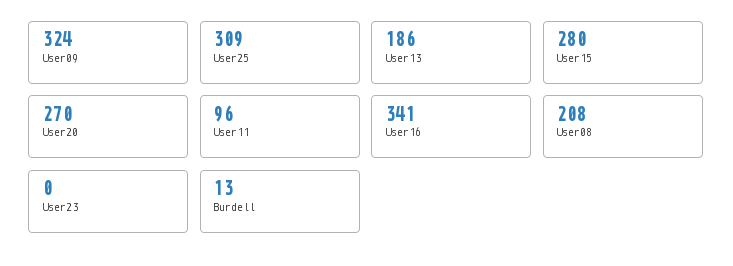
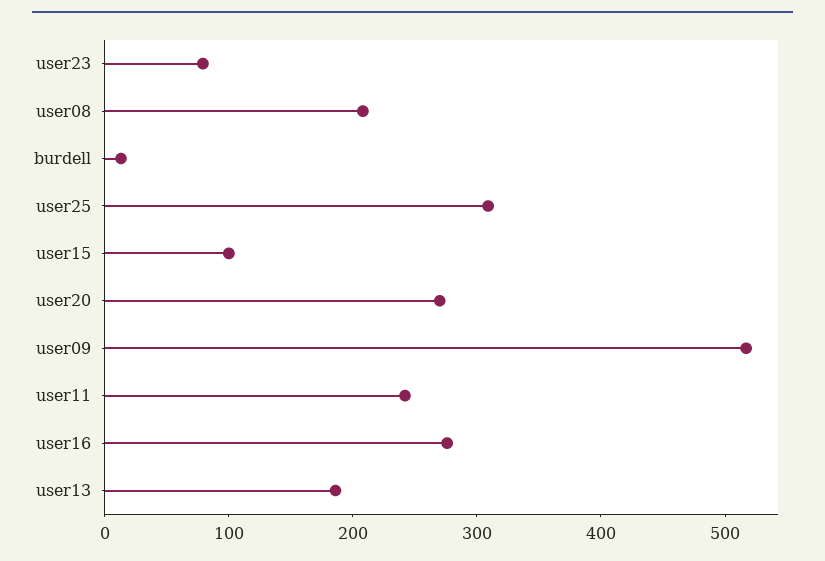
  {
-   "User09": 324,
+   "User09": 520,
    "User25": 309,
    "User13": 186,
-   "User15": 280,
+   "User15": 100,
    "User20": 270,
-   "User11": 96,
+   "User11": 240,
-   "User16": 341,
+   "User16": 280,
    "User08": 208,
-   "User23": 0,
+   "User23": 80,
    "Burdell": 13
  }

